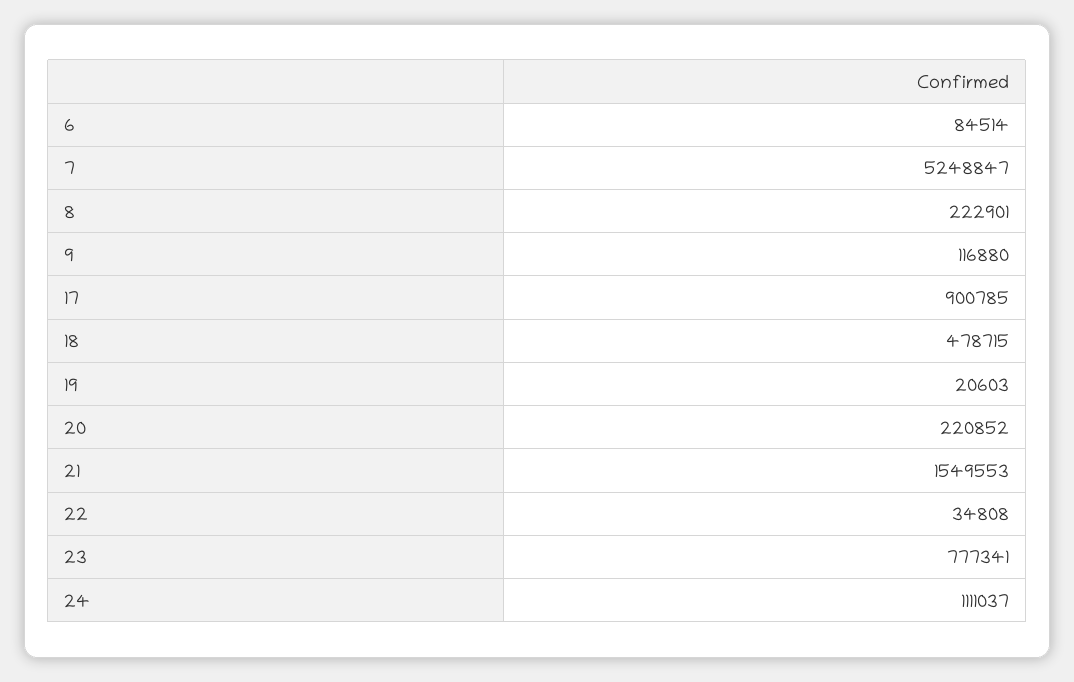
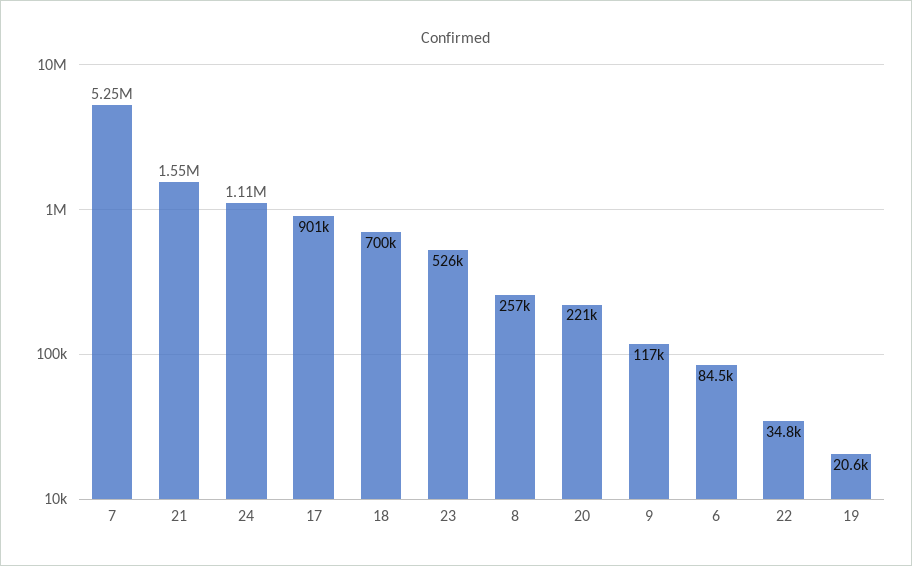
  {
    "6": 84514,
    "7": 5248847,
-   "8": 222901,
+   "8": 257000,
    "9": 116880,
    "17": 900785,
-   "18": 478715,
+   "18": 700000,
    "19": 20603,
    "20": 220852,
    "21": 1549553,
    "22": 34808,
-   "23": 777341,
+   "23": 526000,
    "24": 1111037
  }

